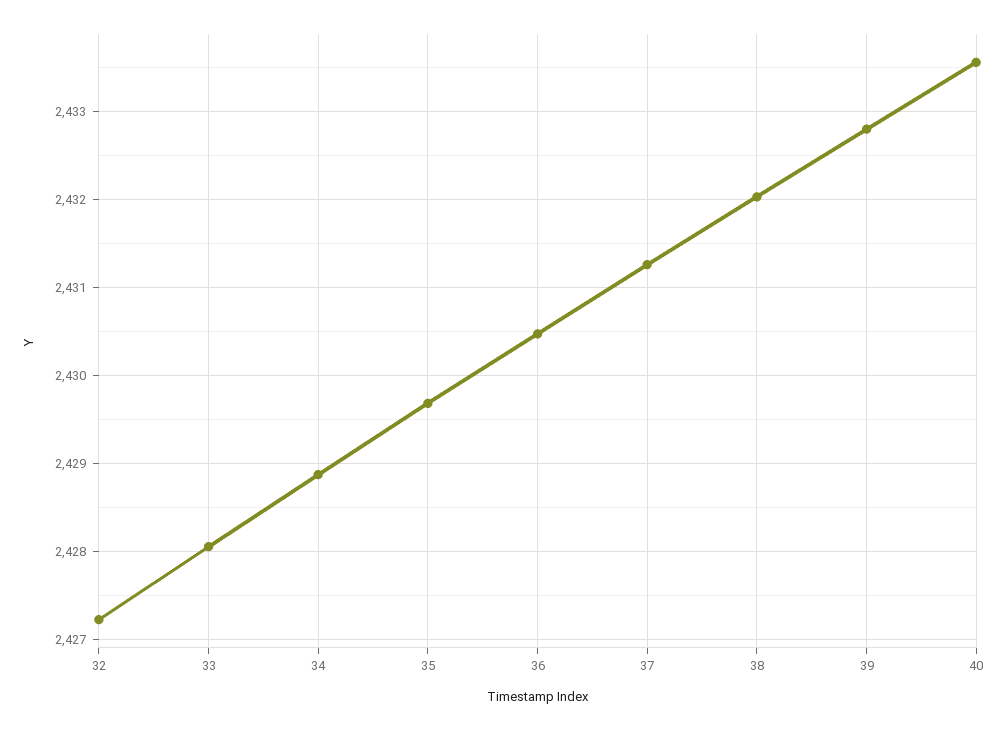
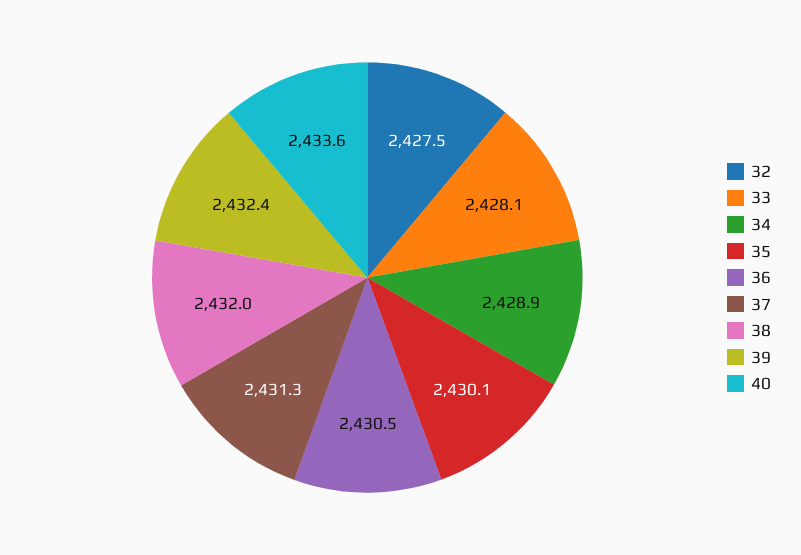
  {
-   "32": 2427.2,
+   "32": 2427.5,
    "33": 2428.1,
    "34": 2428.9,
-   "35": 2429.7,
+   "35": 2430.1,
    "36": 2430.5,
    "37": 2431.3,
    "38": 2432,
-   "39": 2432.8,
+   "39": 2432.4,
    "40": 2433.6
  }

